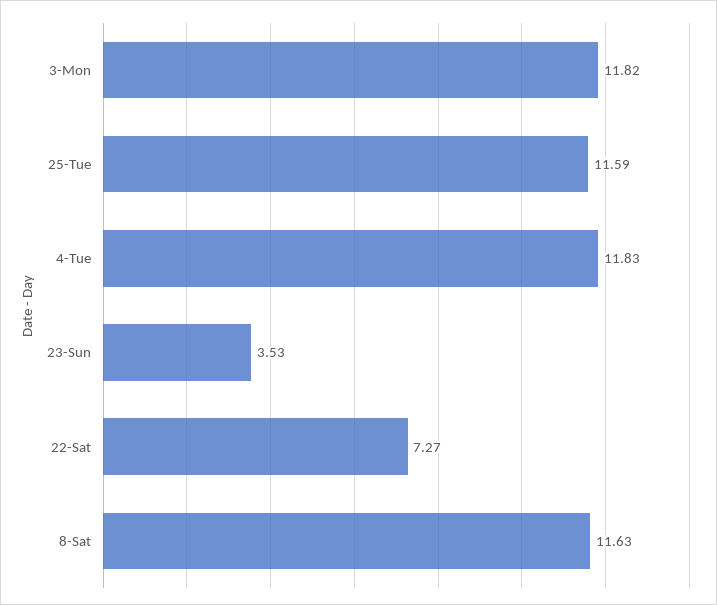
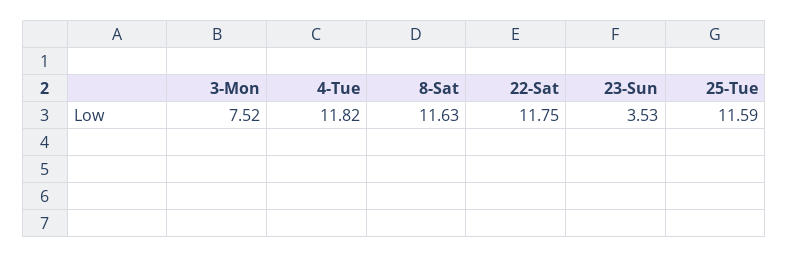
  {
-   "3-Mon": 11.82,
+   "3-Mon": 7.52,
    "25-Tue": 11.59,
-   "4-Tue": 11.83,
+   "4-Tue": 11.82,
    "23-Sun": 3.53,
-   "22-Sat": 7.27,
+   "22-Sat": 11.75,
    "8-Sat": 11.63
  }

